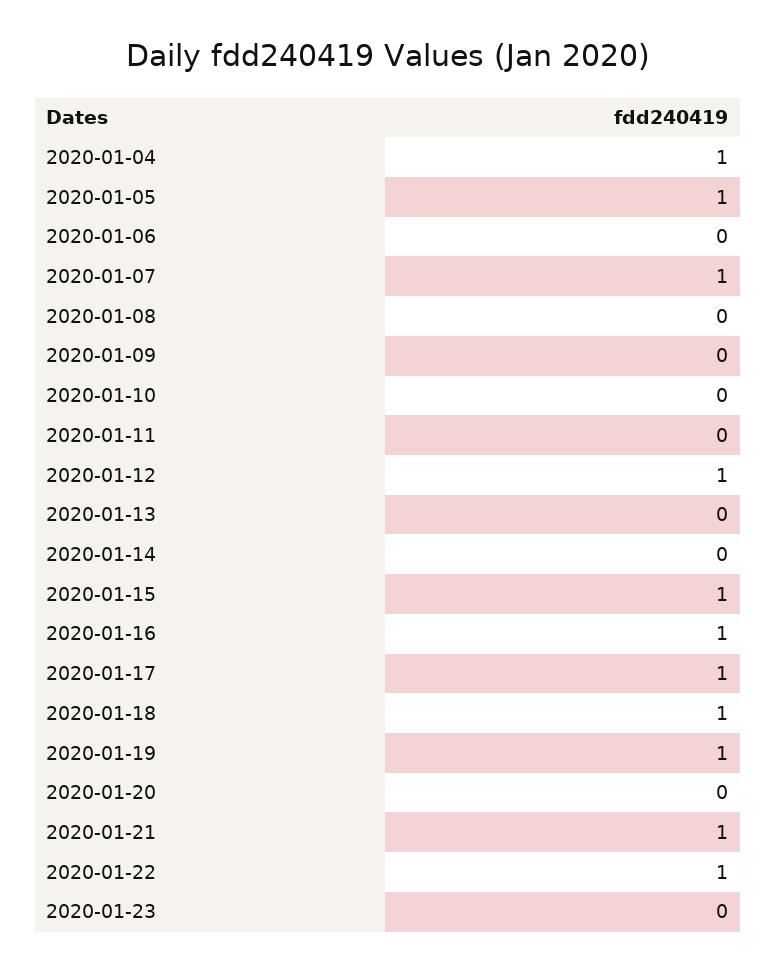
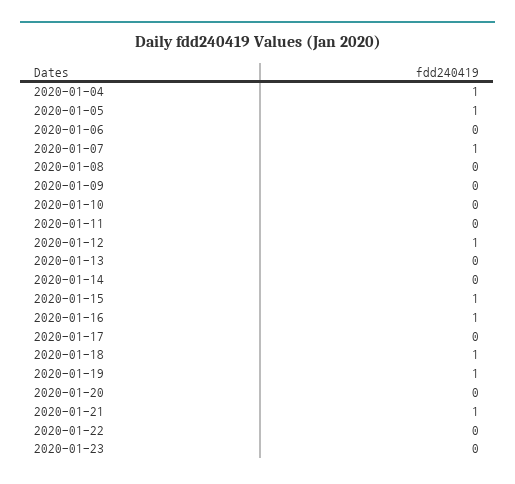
  {
    "2020-01-04": 1,
    "2020-01-05": 1,
    "2020-01-06": 0,
    "2020-01-07": 1,
    "2020-01-08": 0,
    "2020-01-09": 0,
    "2020-01-10": 0,
    "2020-01-11": 0,
    "2020-01-12": 1,
    "2020-01-13": 0,
    "2020-01-14": 0,
    "2020-01-15": 1,
    "2020-01-16": 1,
-   "2020-01-17": 1,
+   "2020-01-17": 0,
    "2020-01-18": 1,
    "2020-01-19": 1,
    "2020-01-20": 0,
    "2020-01-21": 1,
-   "2020-01-22": 1,
+   "2020-01-22": 0,
    "2020-01-23": 0
  }

